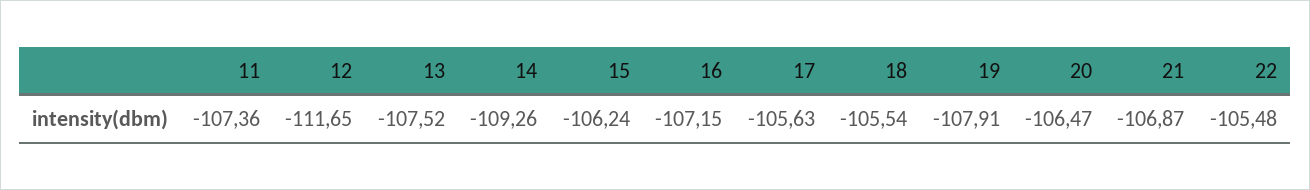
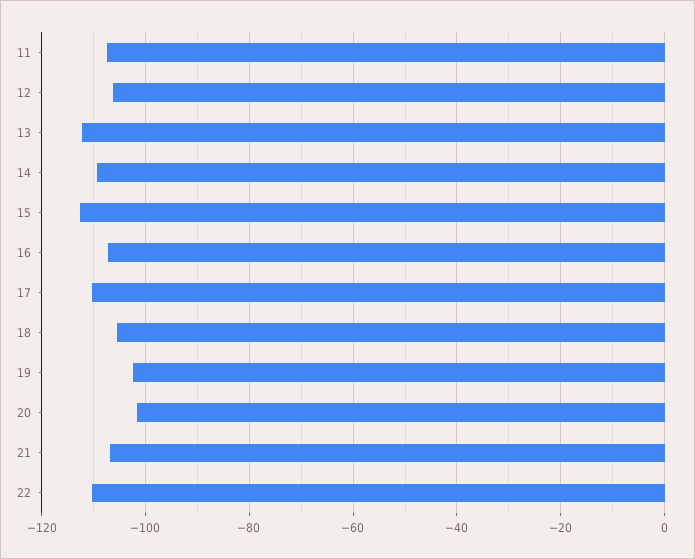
  {
    "11": -107.36,
-   "12": -111.65,
+   "12": -106,
-   "13": -107.52,
+   "13": -112,
    "14": -109.26,
-   "15": -106.24,
+   "15": -112,
    "16": -107.15,
-   "17": -105.63,
+   "17": -110,
    "18": -105.54,
-   "19": -107.91,
+   "19": -102,
-   "20": -106.47,
+   "20": -102,
    "21": -106.87,
-   "22": -105.48
+   "22": -110
  }

